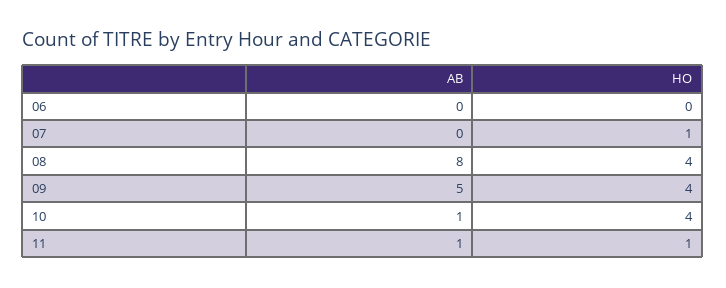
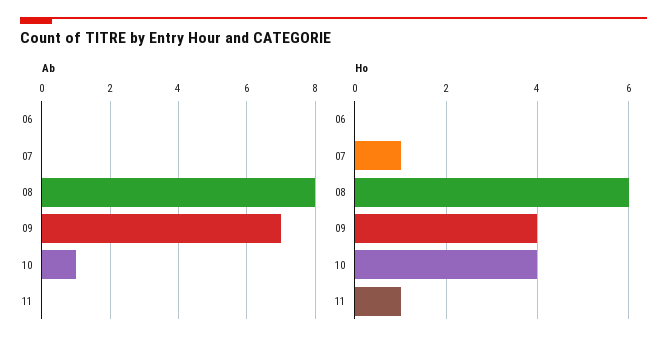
  {
    "AB": {
      "06": 0,
      "07": 0,
      "08": 8,
-     "09": 5,
+     "09": 7,
      "10": 1,
-     "11": 1
+     "11": 0
    },
    "HO": {
      "06": 0,
      "07": 1,
-     "08": 4,
+     "08": 6,
      "09": 4,
      "10": 4,
      "11": 1
    }
  }

